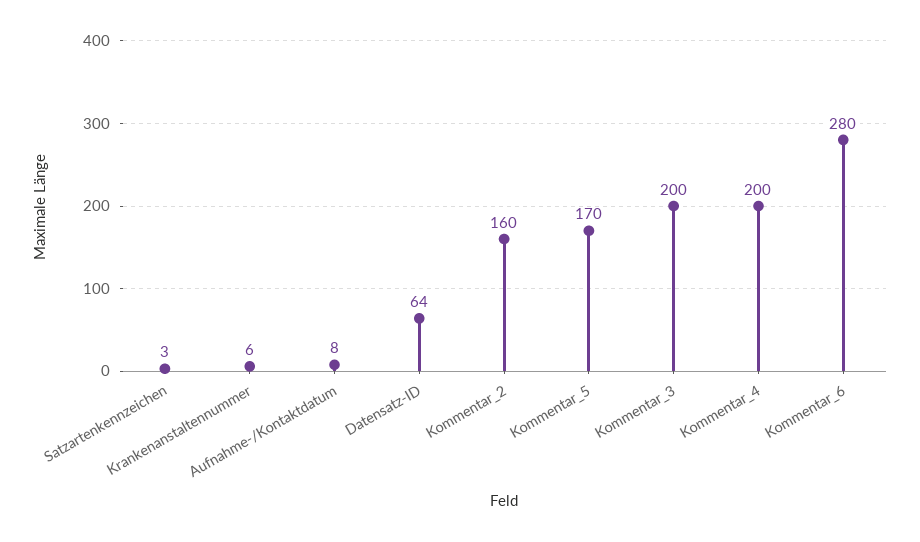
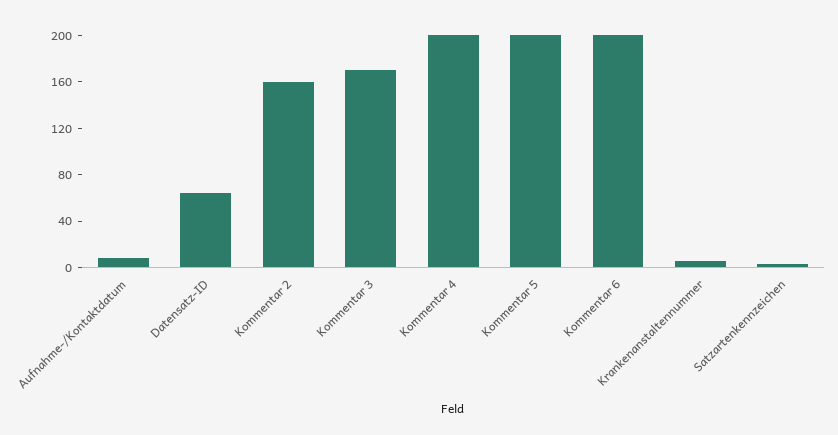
  {
    "Satzartenkennzeichen": 3,
    "Krankenanstaltennummer": 6,
    "Aufnahme-/Kontaktdatum": 8,
    "Datensatz-ID": 64,
    "Kommentar_2": 160,
-   "Kommentar_5": 170,
+   "Kommentar_5": 200,
-   "Kommentar_3": 200,
+   "Kommentar_3": 170,
    "Kommentar_4": 200,
-   "Kommentar_6": 280
+   "Kommentar_6": 200
  }

